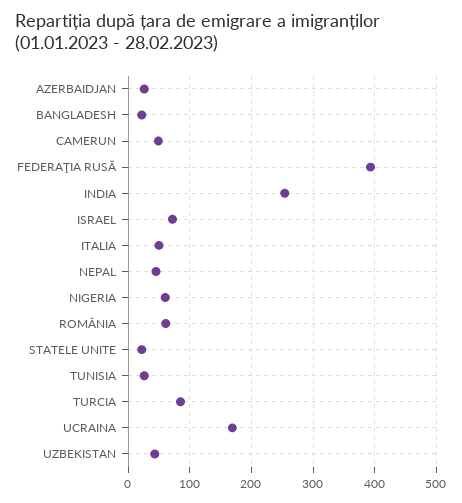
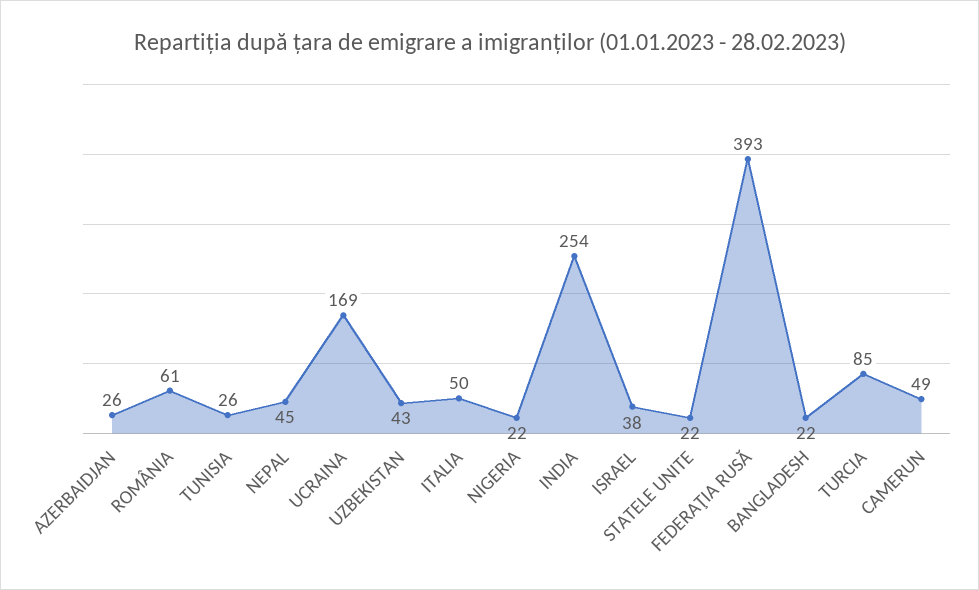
  {
    "AZERBAIDJAN": 26,
    "BANGLADESH": 22,
    "CAMERUN": 49,
    "FEDERAŢIA RUSĂ": 393,
    "INDIA": 254,
-   "ISRAEL": 70,
+   "ISRAEL": 38,
    "ITALIA": 50,
    "NEPAL": 45,
-   "NIGERIA": 60,
+   "NIGERIA": 22,
    "ROMÂNIA": 61,
    "STATELE UNITE": 22,
    "TUNISIA": 26,
    "TURCIA": 85,
    "UCRAINA": 169,
    "UZBEKISTAN": 43
  }

